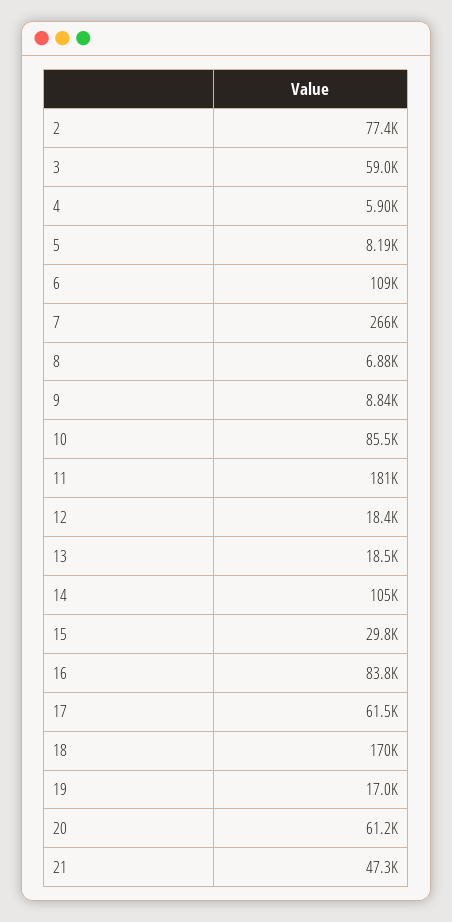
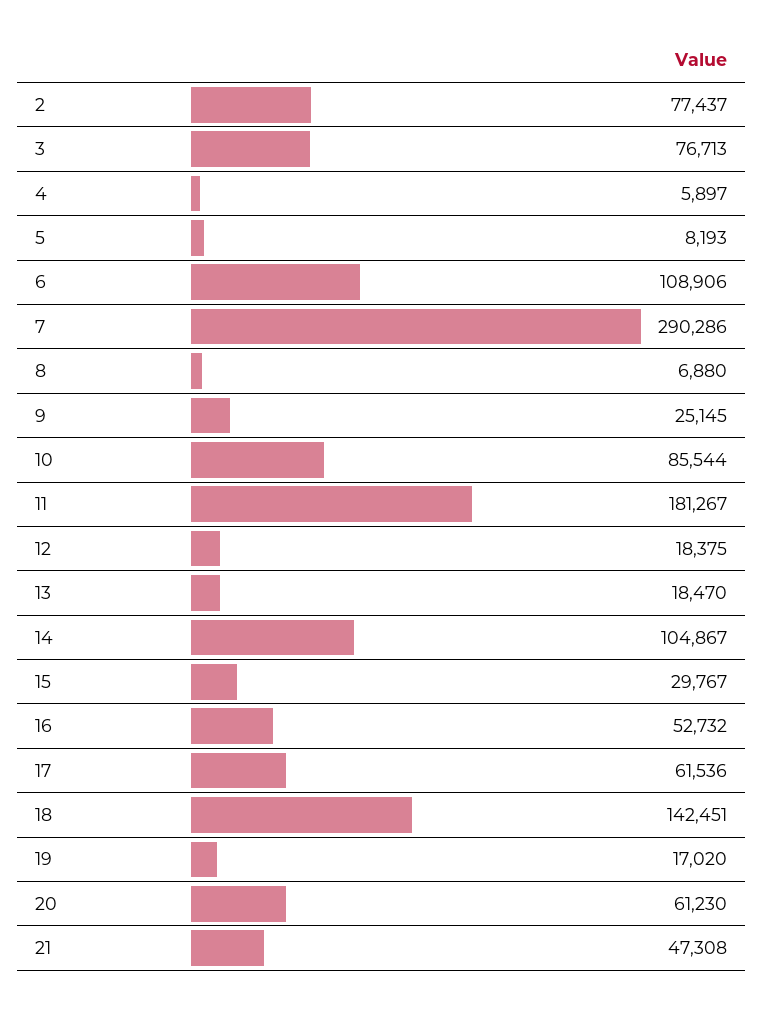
  {
    "2": 77437,
-   "3": 59000,
+   "3": 76713,
    "4": 5897,
    "5": 8193,
    "6": 108906,
-   "7": 266000,
+   "7": 290286,
    "8": 6880,
-   "9": 8840,
+   "9": 25145,
    "10": 85544,
    "11": 181267,
    "12": 18375,
    "13": 18470,
    "14": 104867,
    "15": 29767,
-   "16": 83800,
+   "16": 52732,
    "17": 61536,
-   "18": 170000,
+   "18": 142451,
    "19": 17020,
    "20": 61230,
    "21": 47308
  }

